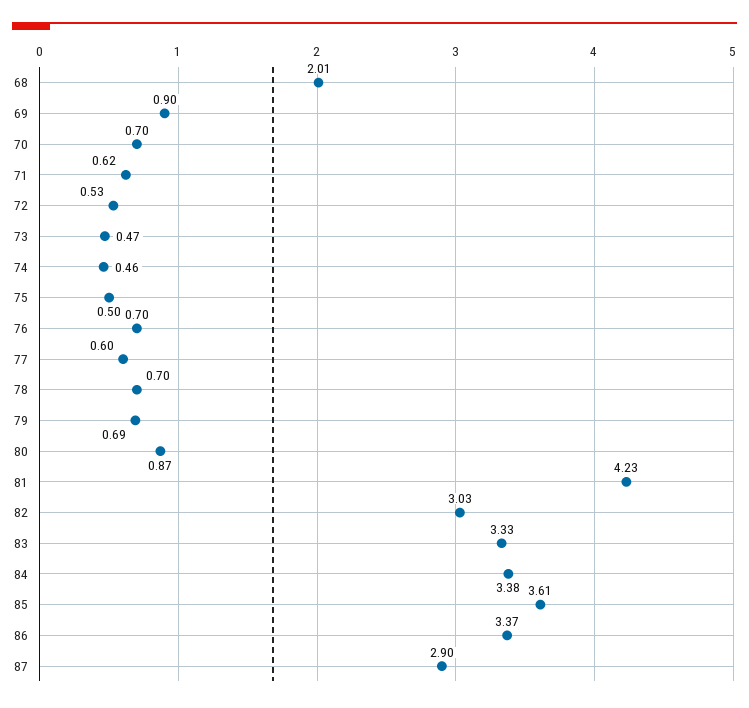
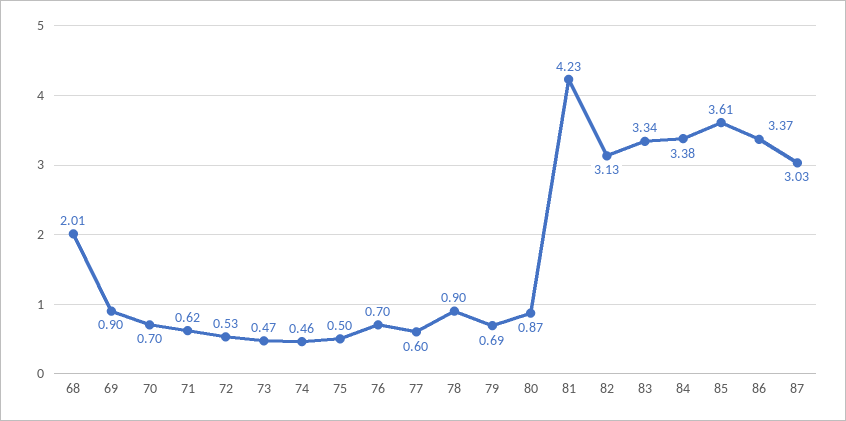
  {
    "68": 2.01,
    "69": 0.9,
    "70": 0.7,
    "71": 0.62,
    "72": 0.53,
    "73": 0.47,
    "74": 0.46,
    "75": 0.5,
    "76": 0.7,
    "77": 0.6,
-   "78": 0.7,
+   "78": 0.9,
    "79": 0.69,
    "80": 0.87,
    "81": 4.23,
-   "82": 3.03,
+   "82": 3.13,
-   "83": 3.33,
+   "83": 3.34,
    "84": 3.38,
    "85": 3.61,
    "86": 3.37,
-   "87": 2.9
+   "87": 3.03
  }

